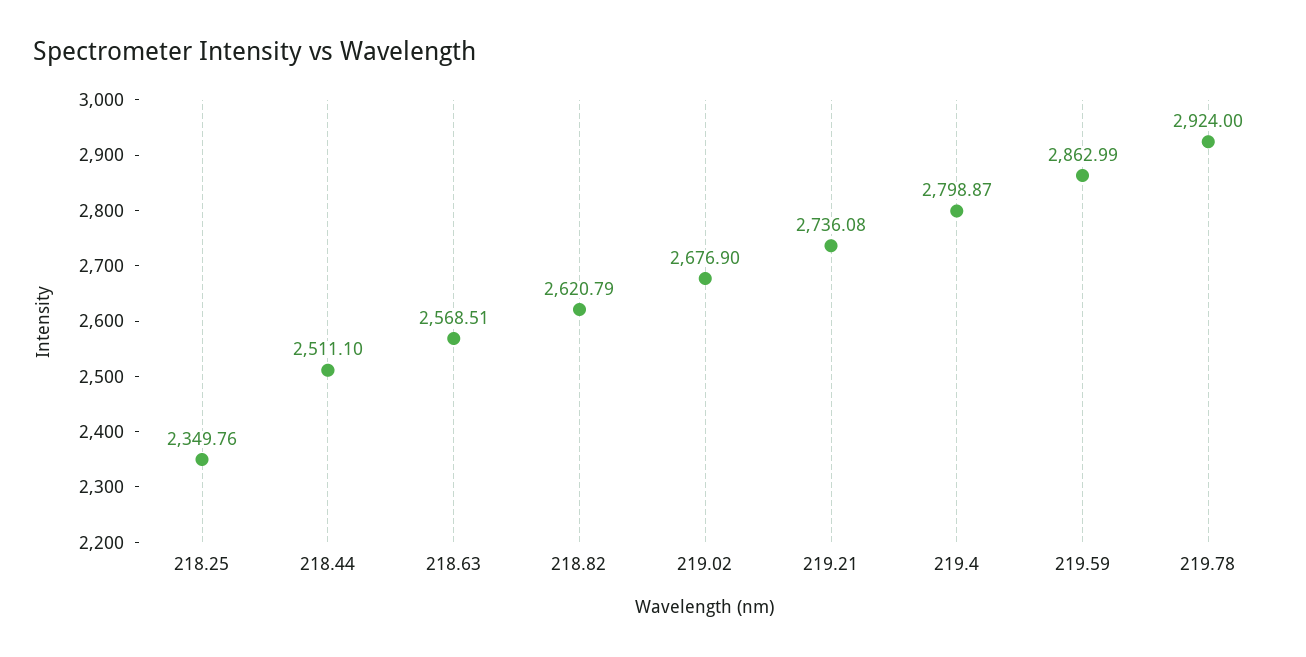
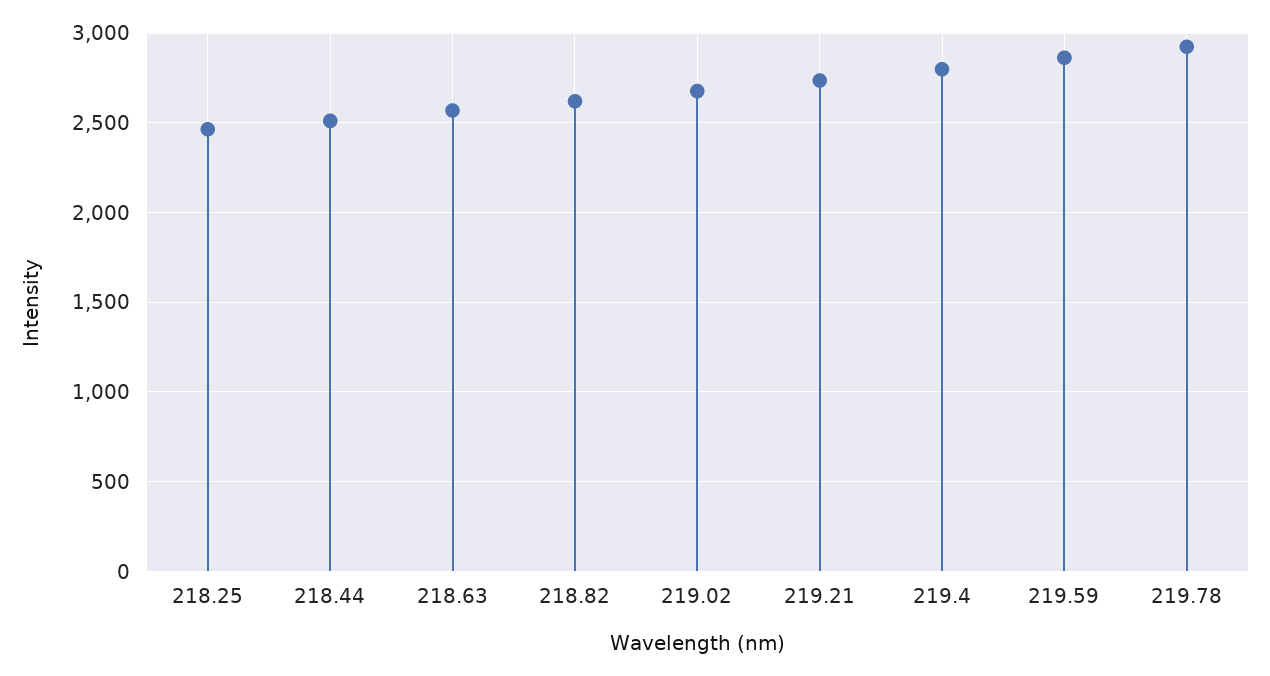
  {
-   "218.25": 2349.76,
+   "218.25": 2450,
    "218.44": 2511.1,
    "218.63": 2568.51,
    "218.82": 2620.79,
    "219.02": 2676.9,
    "219.21": 2736.08,
    "219.4": 2798.87,
    "219.59": 2862.99,
    "219.78": 2924
  }

